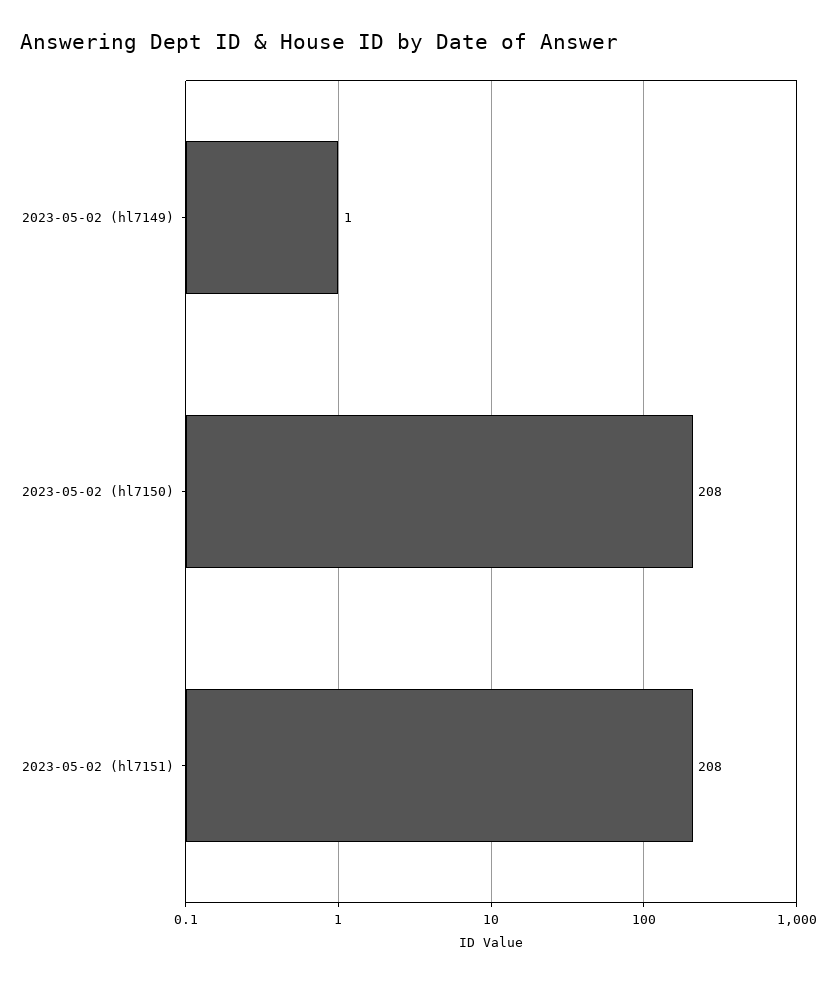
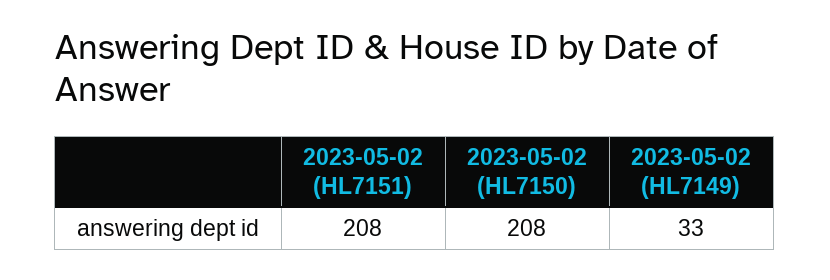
  {
-   "2023-05-02 (hl7149)": 1,
+   "2023-05-02 (hl7149)": 33,
    "2023-05-02 (hl7150)": 208,
    "2023-05-02 (hl7151)": 208
  }

